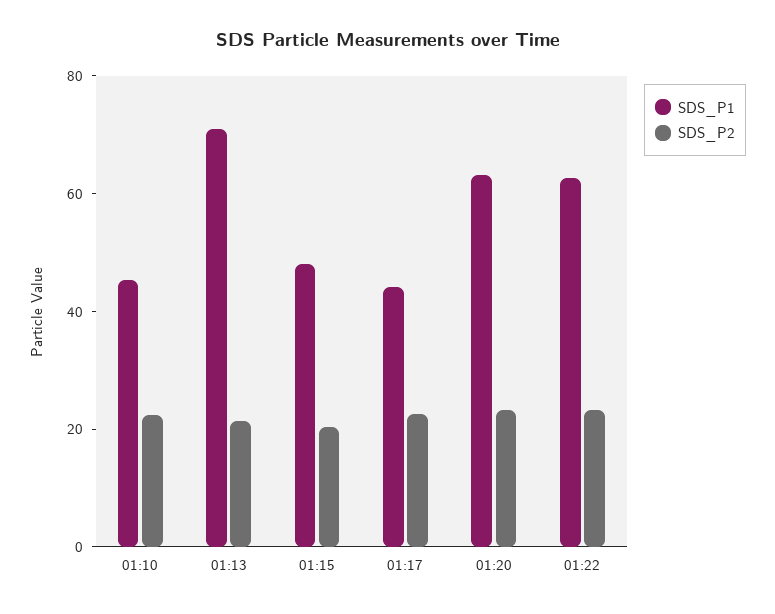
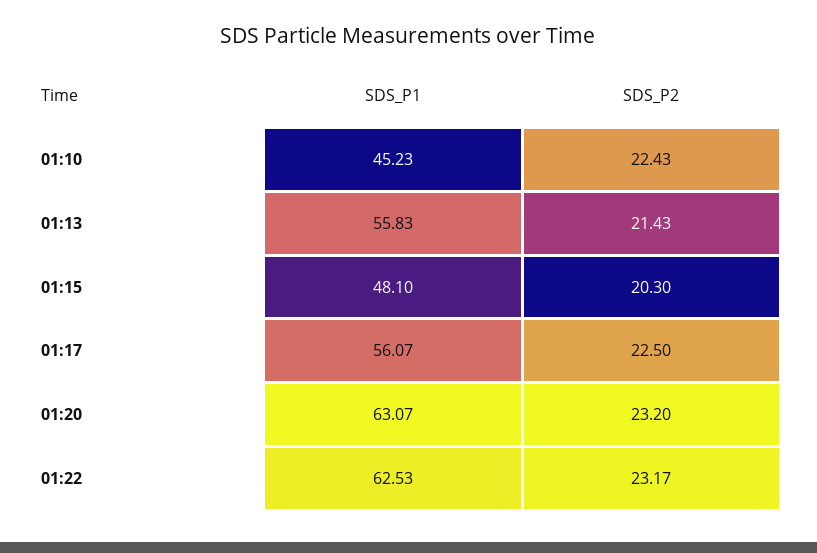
  {
    "SDS_P1": {
      "01:10": 45.23,
-     "01:13": 70,
+     "01:13": 55.83,
      "01:15": 48.1,
-     "01:17": 45,
+     "01:17": 56.07,
      "01:20": 63.07,
      "01:22": 62.53
    },
    "SDS_P2": {
      "01:10": 22.43,
      "01:13": 21.43,
      "01:15": 20.3,
      "01:17": 22.5,
      "01:20": 23.2,
      "01:22": 23.17
    }
  }

